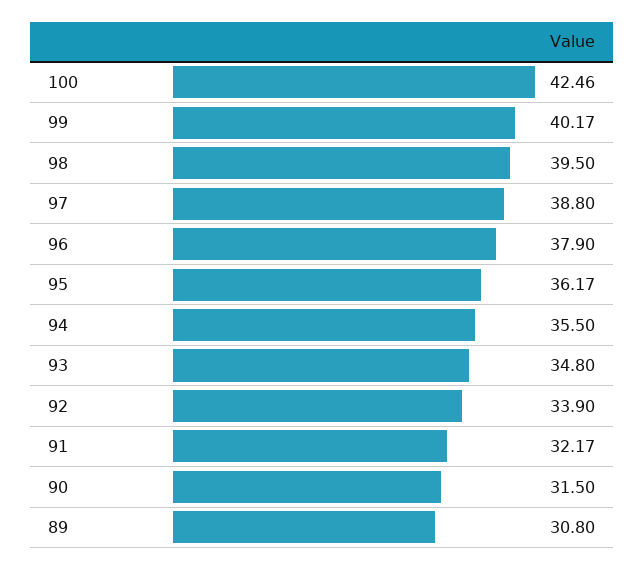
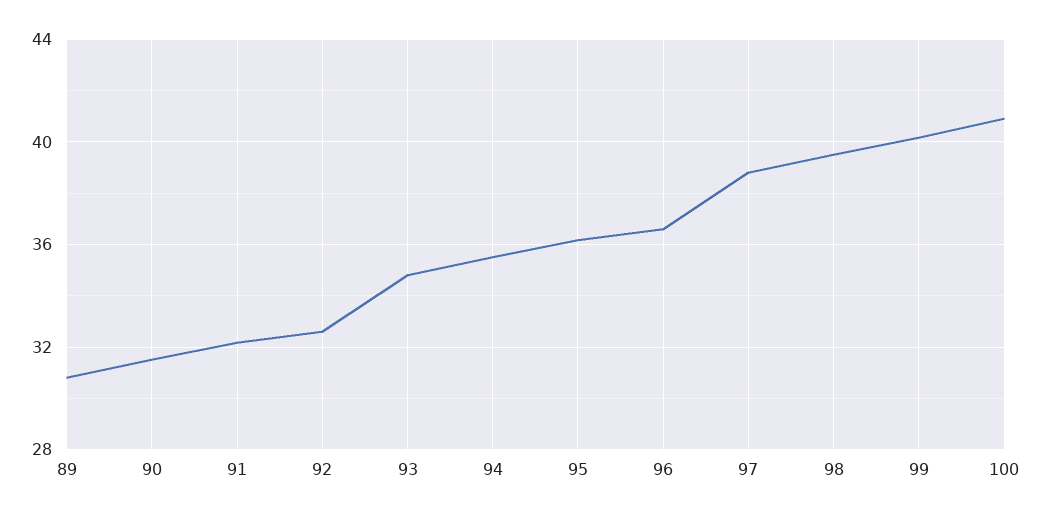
  {
-   "100": 42.46,
+   "100": 41,
    "99": 40.17,
    "98": 39.5,
    "97": 38.8,
-   "96": 37.9,
+   "96": 36.5,
    "95": 36.17,
    "94": 35.5,
    "93": 34.8,
-   "92": 33.9,
+   "92": 32.5,
    "91": 32.17,
    "90": 31.5,
    "89": 30.8
  }

